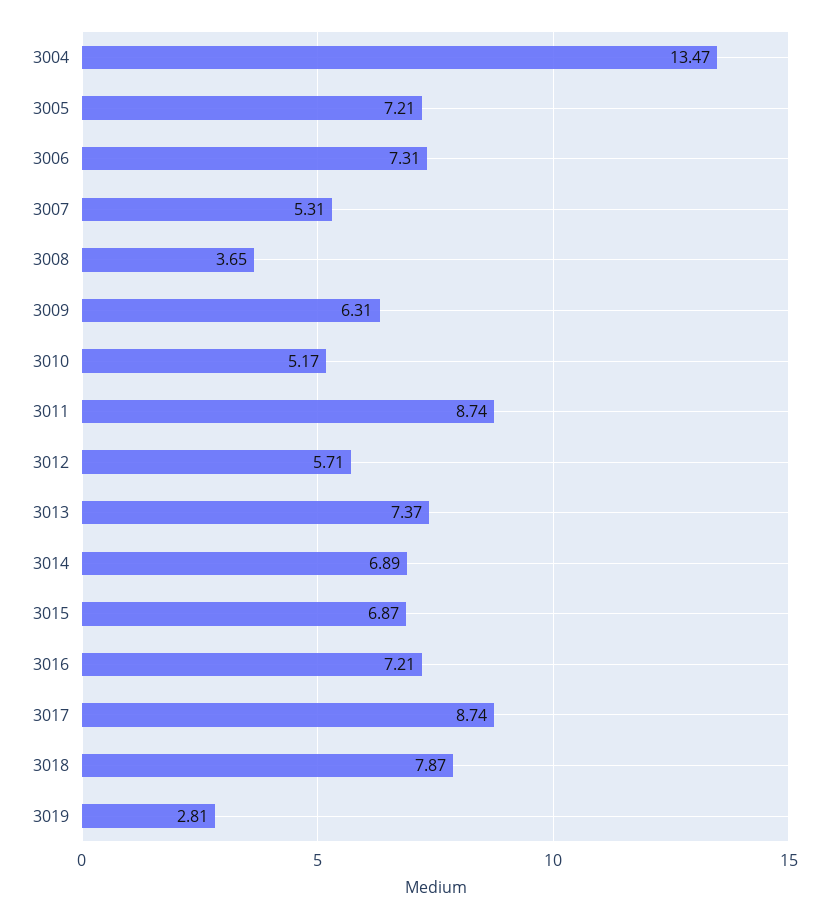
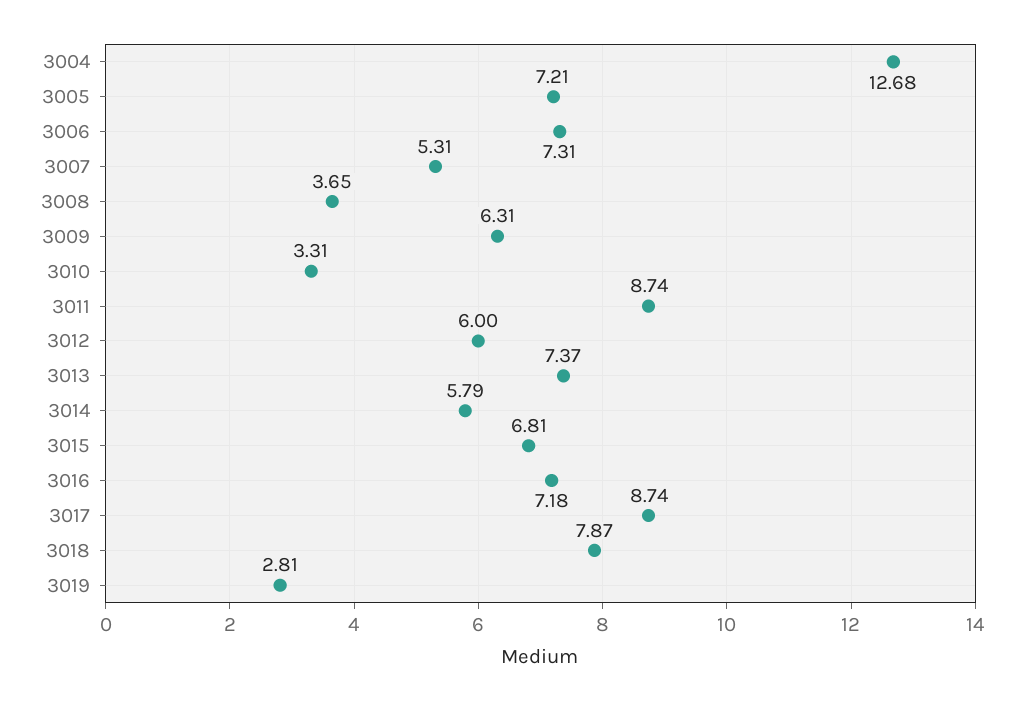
  {
-   "3004": 13.47,
+   "3004": 12.68,
    "3005": 7.21,
    "3006": 7.31,
    "3007": 5.31,
    "3008": 3.65,
    "3009": 6.31,
-   "3010": 5.17,
+   "3010": 3.31,
    "3011": 8.74,
-   "3012": 5.71,
+   "3012": 6,
    "3013": 7.37,
-   "3014": 6.89,
+   "3014": 5.79,
-   "3015": 6.87,
+   "3015": 6.81,
-   "3016": 7.21,
+   "3016": 7.18,
    "3017": 8.74,
    "3018": 7.87,
    "3019": 2.81
  }

